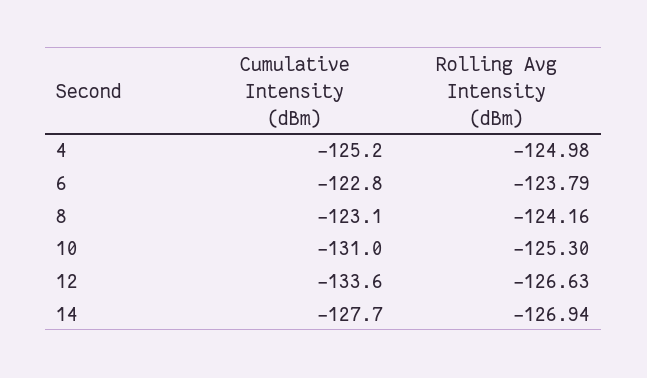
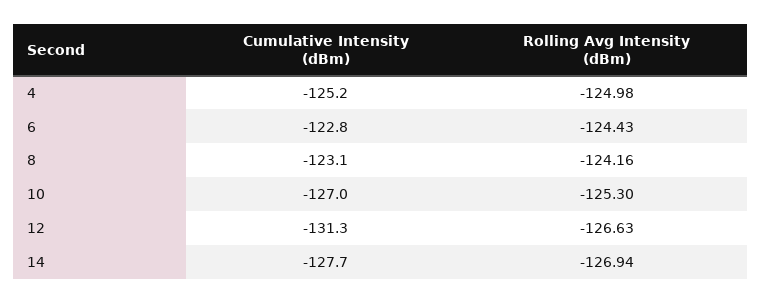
  {
    "Cumulative Intensity (dBm)": {
      "4": -125.2,
      "6": -122.8,
      "8": -123.1,
-     "10": -131,
+     "10": -127,
-     "12": -133.6,
+     "12": -131.3,
      "14": -127.7
    },
    "Rolling Avg Intensity (dBm)": {
      "4": -124.98,
-     "6": -123.79,
+     "6": -124.43,
      "8": -124.16,
      "10": -125.3,
      "12": -126.63,
      "14": -126.94
    }
  }

